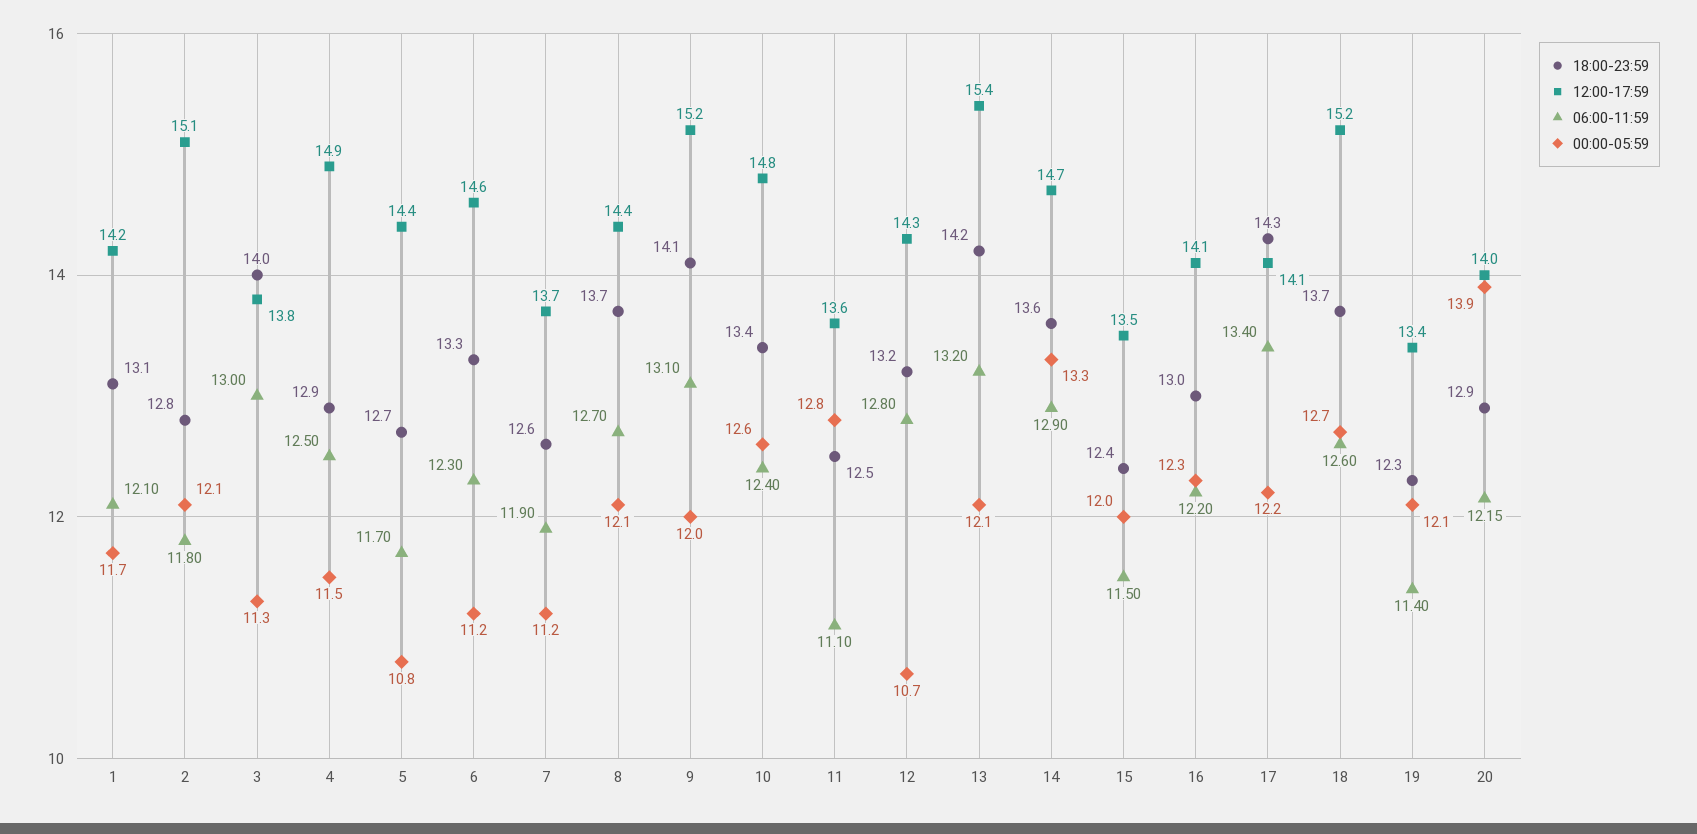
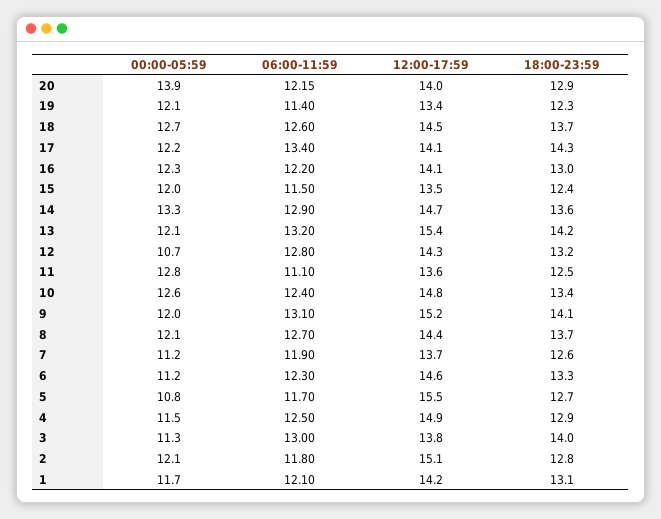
  {
    "18:00-23:59": {
      "1": 13.1,
      "2": 12.8,
      "3": 14,
      "4": 12.9,
      "5": 12.7,
      "6": 13.3,
      "7": 12.6,
      "8": 13.7,
      "9": 14.1,
      "10": 13.4,
      "11": 12.5,
      "12": 13.2,
      "13": 14.2,
      "14": 13.6,
      "15": 12.4,
      "16": 13,
      "17": 14.3,
      "18": 13.7,
      "19": 12.3,
      "20": 12.9
    },
    "12:00-17:59": {
      "1": 14.2,
      "2": 15.1,
      "3": 13.8,
      "4": 14.9,
-     "5": 14.4,
+     "5": 15.5,
      "6": 14.6,
      "7": 13.7,
      "8": 14.4,
      "9": 15.2,
      "10": 14.8,
      "11": 13.6,
      "12": 14.3,
      "13": 15.4,
      "14": 14.7,
      "15": 13.5,
      "16": 14.1,
      "17": 14.1,
-     "18": 15.2,
+     "18": 14.5,
      "19": 13.4,
      "20": 14
    },
    "06:00-11:59": {
      "1": 12.1,
      "2": 11.8,
      "3": 13,
      "4": 12.5,
      "5": 11.7,
      "6": 12.3,
      "7": 11.9,
      "8": 12.7,
      "9": 13.1,
      "10": 12.4,
      "11": 11.1,
      "12": 12.8,
      "13": 13.2,
      "14": 12.9,
      "15": 11.5,
      "16": 12.2,
      "17": 13.4,
      "18": 12.6,
      "19": 11.4,
      "20": 12.15
    },
    "00:00-05:59": {
      "1": 11.7,
      "2": 12.1,
      "3": 11.3,
      "4": 11.5,
      "5": 10.8,
      "6": 11.2,
      "7": 11.2,
      "8": 12.1,
      "9": 12,
      "10": 12.6,
      "11": 12.8,
      "12": 10.7,
      "13": 12.1,
      "14": 13.3,
      "15": 12,
      "16": 12.3,
      "17": 12.2,
      "18": 12.7,
      "19": 12.1,
      "20": 13.9
    }
  }

